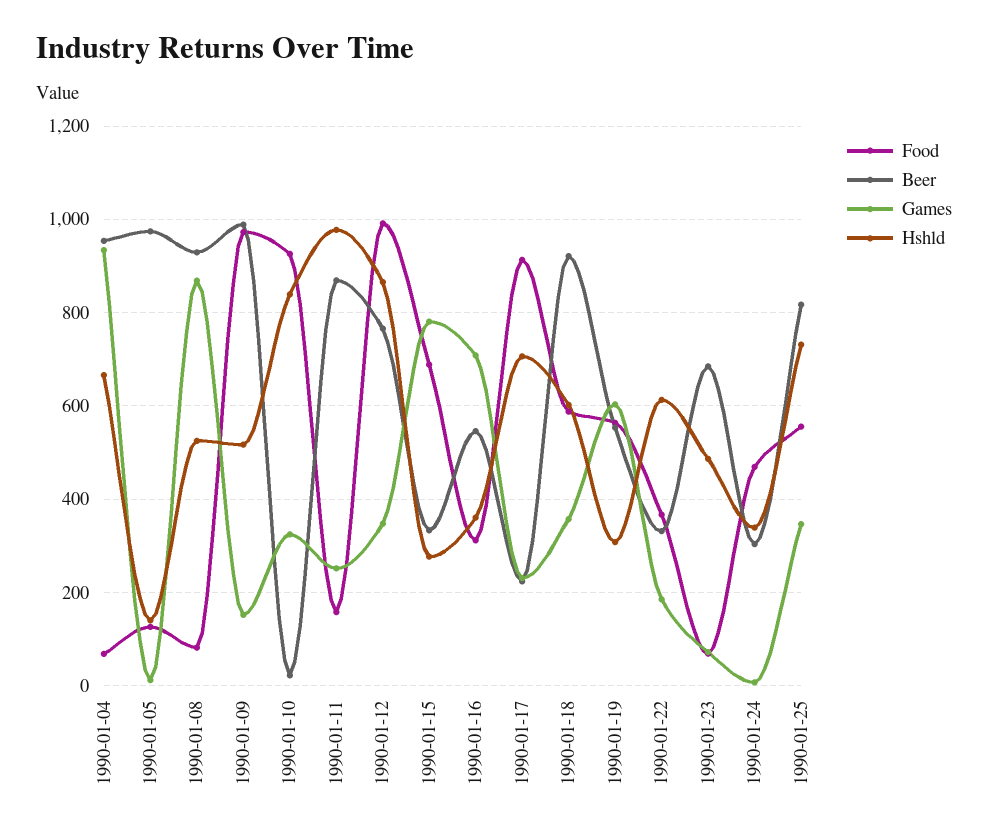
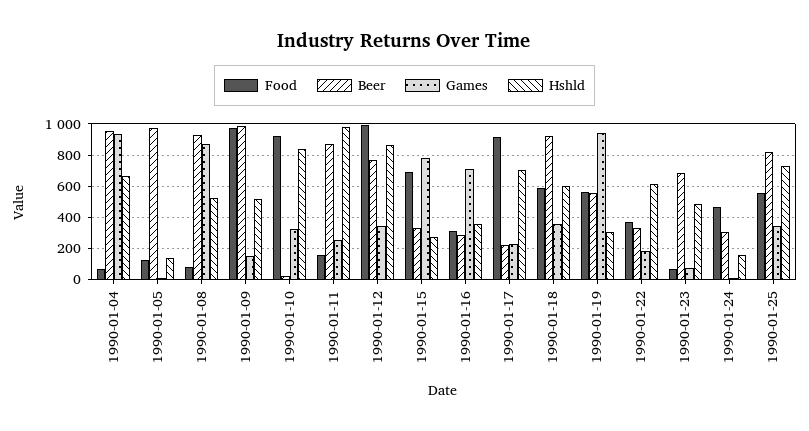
  {
    "Food": {
      "1990-01-04": 60,
      "1990-01-05": 120,
      "1990-01-08": 80,
      "1990-01-09": 980,
      "1990-01-10": 920,
      "1990-01-11": 160,
      "1990-01-12": 1000,
      "1990-01-15": 680,
      "1990-01-16": 320,
      "1990-01-17": 920,
      "1990-01-18": 580,
      "1990-01-19": 560,
      "1990-01-22": 360,
      "1990-01-23": 60,
      "1990-01-24": 460,
      "1990-01-25": 560
    },
    "Beer": {
      "1990-01-04": 960,
      "1990-01-05": 980,
      "1990-01-08": 920,
      "1990-01-09": 980,
      "1990-01-10": 20,
      "1990-01-11": 860,
      "1990-01-12": 760,
      "1990-01-15": 340,
-     "1990-01-16": 540,
+     "1990-01-16": 300,
      "1990-01-17": 220,
      "1990-01-18": 920,
      "1990-01-19": 560,
      "1990-01-22": 340,
      "1990-01-23": 680,
      "1990-01-24": 300,
      "1990-01-25": 820
    },
    "Games": {
      "1990-01-04": 940,
      "1990-01-05": 20,
      "1990-01-08": 860,
      "1990-01-09": 160,
      "1990-01-10": 320,
      "1990-01-11": 260,
      "1990-01-12": 340,
      "1990-01-15": 780,
      "1990-01-16": 700,
      "1990-01-17": 240,
      "1990-01-18": 360,
-     "1990-01-19": 600,
+     "1990-01-19": 950,
      "1990-01-22": 180,
      "1990-01-23": 80,
      "1990-01-24": 0,
      "1990-01-25": 340
    },
    "Hshld": {
      "1990-01-04": 660,
      "1990-01-05": 140,
      "1990-01-08": 520,
      "1990-01-09": 520,
      "1990-01-10": 840,
      "1990-01-11": 980,
      "1990-01-12": 860,
      "1990-01-15": 280,
      "1990-01-16": 360,
      "1990-01-17": 700,
      "1990-01-18": 600,
      "1990-01-19": 300,
      "1990-01-22": 620,
      "1990-01-23": 480,
-     "1990-01-24": 340,
+     "1990-01-24": 150,
      "1990-01-25": 740
    }
  }

